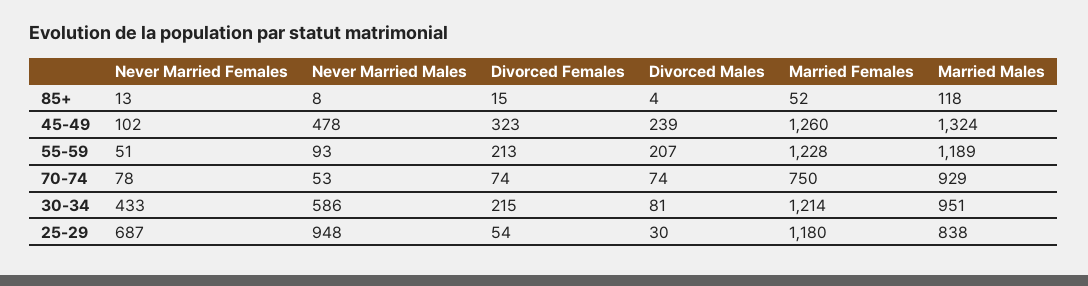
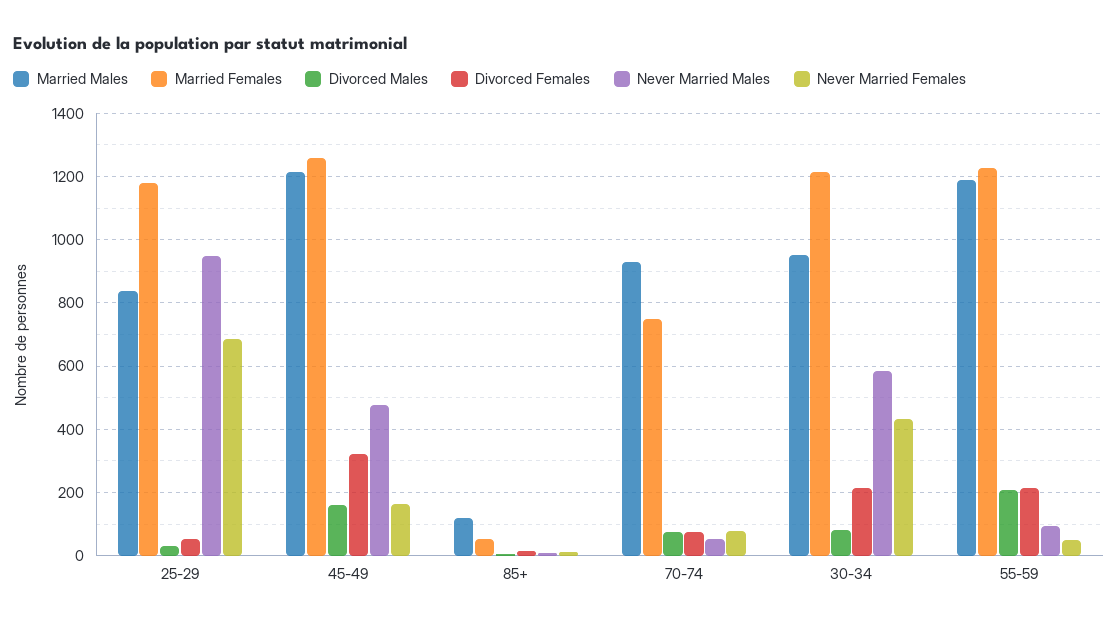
  {
    "Never Married Females": {
      "85+": 13,
-     "45-49": 102,
+     "45-49": 160,
      "55-59": 51,
      "70-74": 78,
      "30-34": 433,
      "25-29": 687
    },
    "Never Married Males": {
      "85+": 8,
      "45-49": 478,
      "55-59": 93,
      "70-74": 53,
      "30-34": 586,
      "25-29": 948
    },
    "Divorced Females": {
      "85+": 15,
      "45-49": 323,
      "55-59": 213,
      "70-74": 74,
      "30-34": 215,
      "25-29": 54
    },
    "Divorced Males": {
      "85+": 4,
-     "45-49": 239,
+     "45-49": 160,
      "55-59": 207,
      "70-74": 74,
      "30-34": 81,
      "25-29": 30
    },
    "Married Females": {
      "85+": 52,
      "45-49": 1260,
      "55-59": 1228,
      "70-74": 750,
      "30-34": 1214,
      "25-29": 1180
    },
    "Married Males": {
      "85+": 118,
-     "45-49": 1324,
+     "45-49": 1220,
      "55-59": 1189,
      "70-74": 929,
      "30-34": 951,
      "25-29": 838
    }
  }

